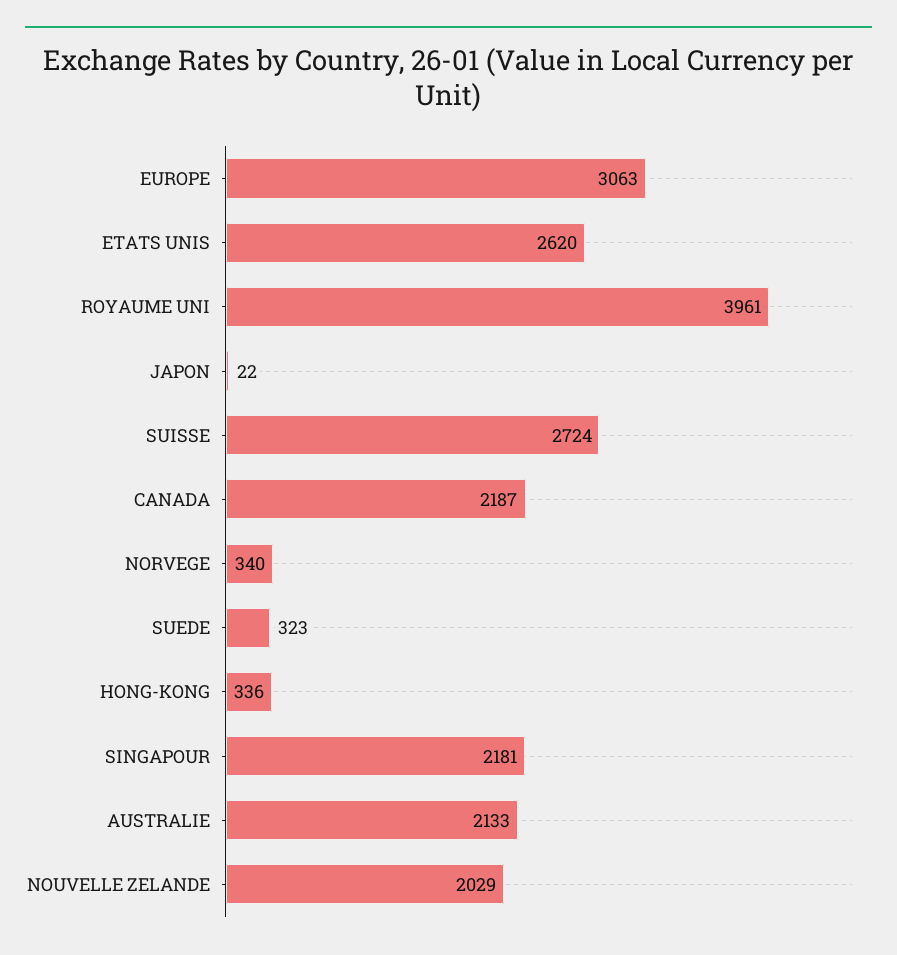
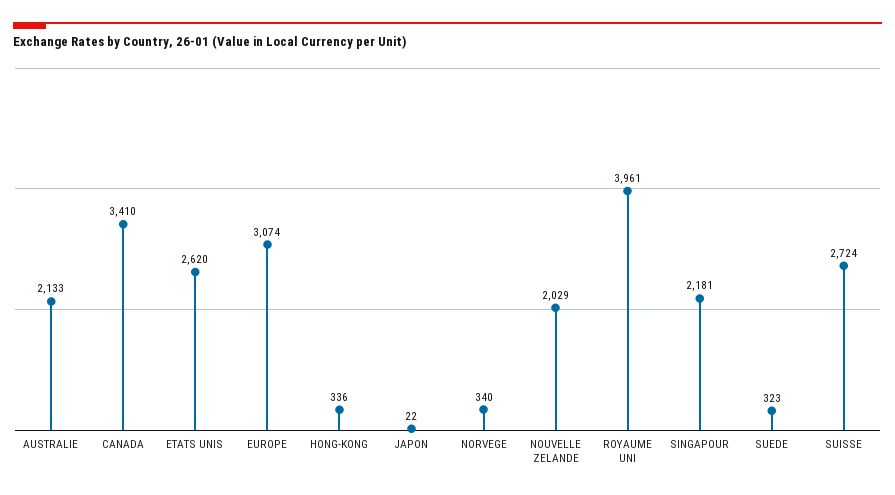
  {
-   "EUROPE": 3063,
+   "EUROPE": 3074,
    "ETATS UNIS": 2620,
    "ROYAUME UNI": 3961,
    "JAPON": 22,
    "SUISSE": 2724,
-   "CANADA": 2187,
+   "CANADA": 3410,
    "NORVEGE": 340,
    "SUEDE": 323,
    "HONG-KONG": 336,
    "SINGAPOUR": 2181,
    "AUSTRALIE": 2133,
    "NOUVELLE ZELANDE": 2029
  }

